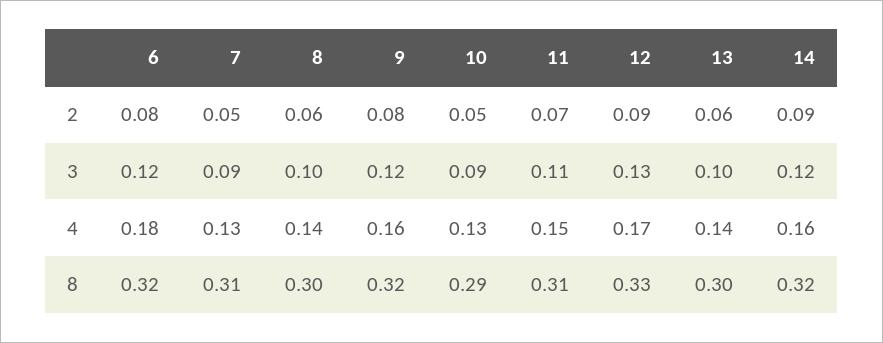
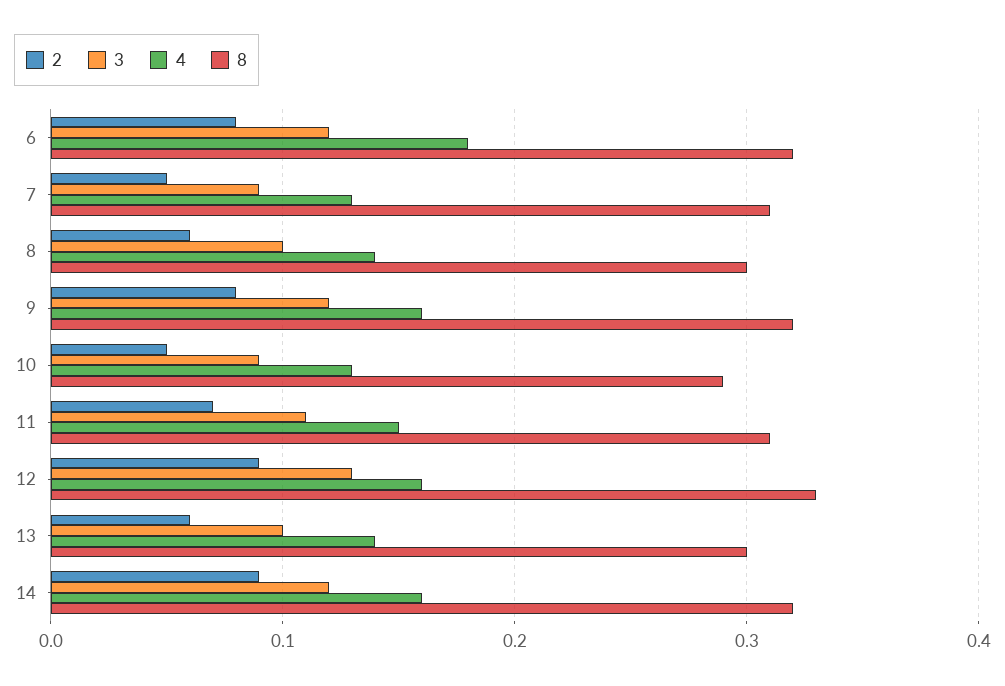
  {
    "2": {
      "6": 0.08,
      "7": 0.05,
      "8": 0.06,
      "9": 0.08,
      "10": 0.05,
      "11": 0.07,
      "12": 0.09,
      "13": 0.06,
      "14": 0.09
    },
    "3": {
      "6": 0.12,
      "7": 0.09,
      "8": 0.1,
      "9": 0.12,
      "10": 0.09,
      "11": 0.11,
      "12": 0.13,
      "13": 0.1,
      "14": 0.12
    },
    "4": {
      "6": 0.18,
      "7": 0.13,
      "8": 0.14,
      "9": 0.16,
      "10": 0.13,
      "11": 0.15,
-     "12": 0.17,
+     "12": 0.16,
      "13": 0.14,
      "14": 0.16
    },
    "8": {
      "6": 0.32,
      "7": 0.31,
      "8": 0.3,
      "9": 0.32,
      "10": 0.29,
      "11": 0.31,
      "12": 0.33,
      "13": 0.3,
      "14": 0.32
    }
  }

